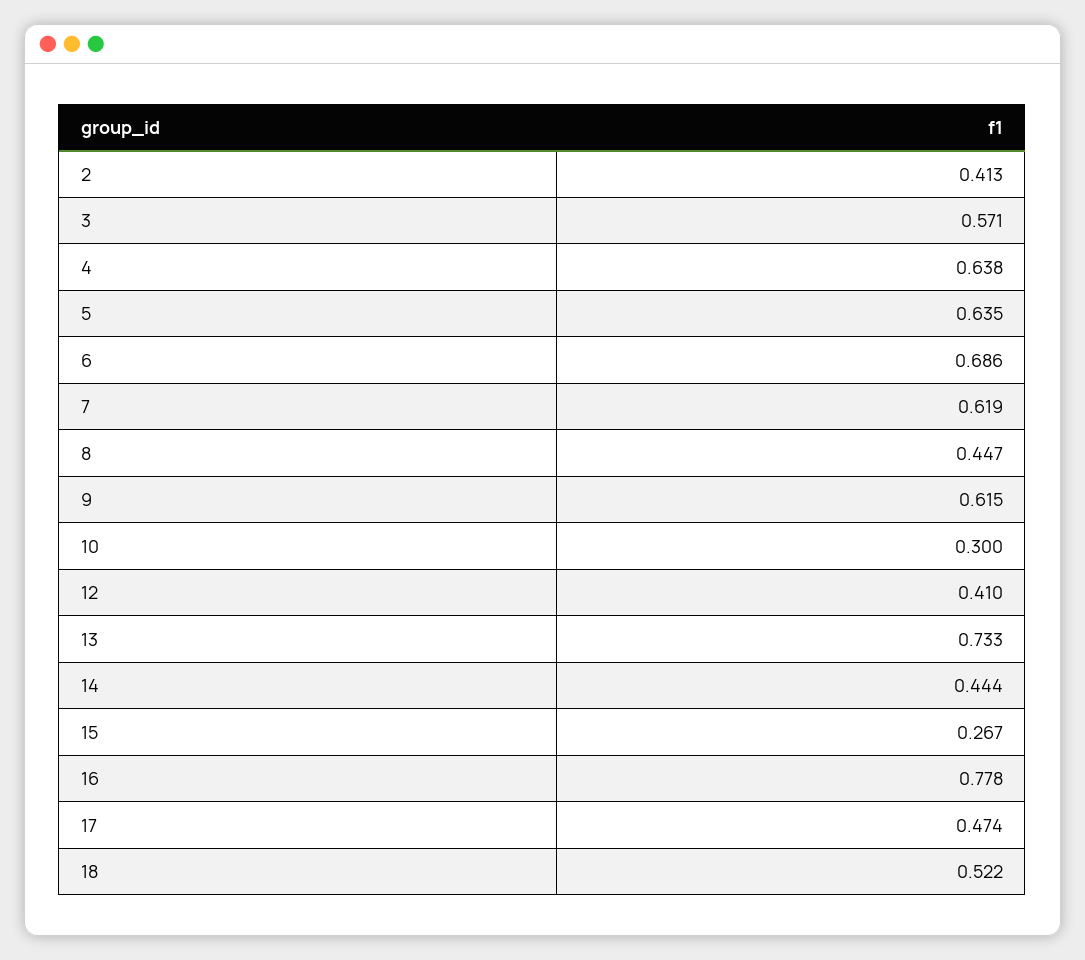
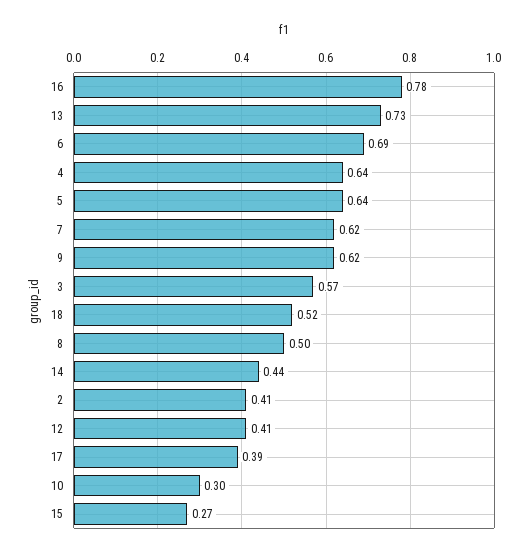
  {
    "2": 0.413,
    "3": 0.571,
    "4": 0.638,
    "5": 0.635,
    "6": 0.686,
    "7": 0.619,
-   "8": 0.447,
+   "8": 0.5,
    "9": 0.615,
    "10": 0.3,
    "12": 0.41,
    "13": 0.733,
    "14": 0.444,
    "15": 0.267,
    "16": 0.778,
-   "17": 0.474,
+   "17": 0.39,
    "18": 0.522
  }

